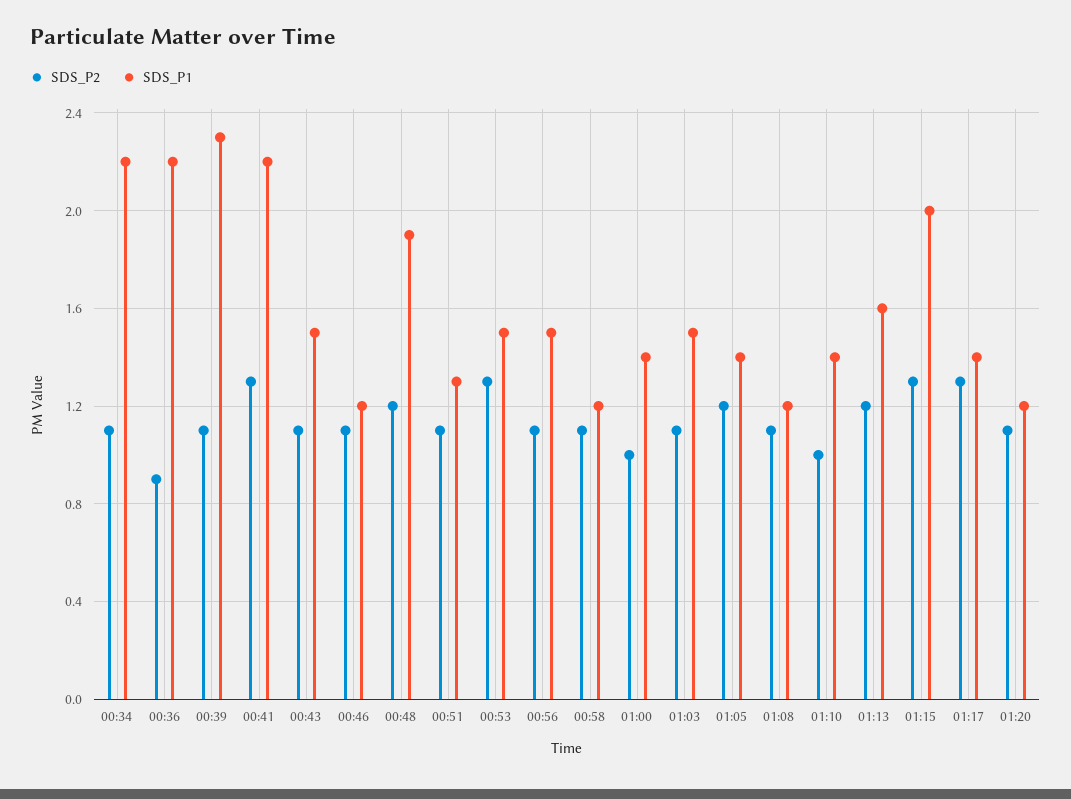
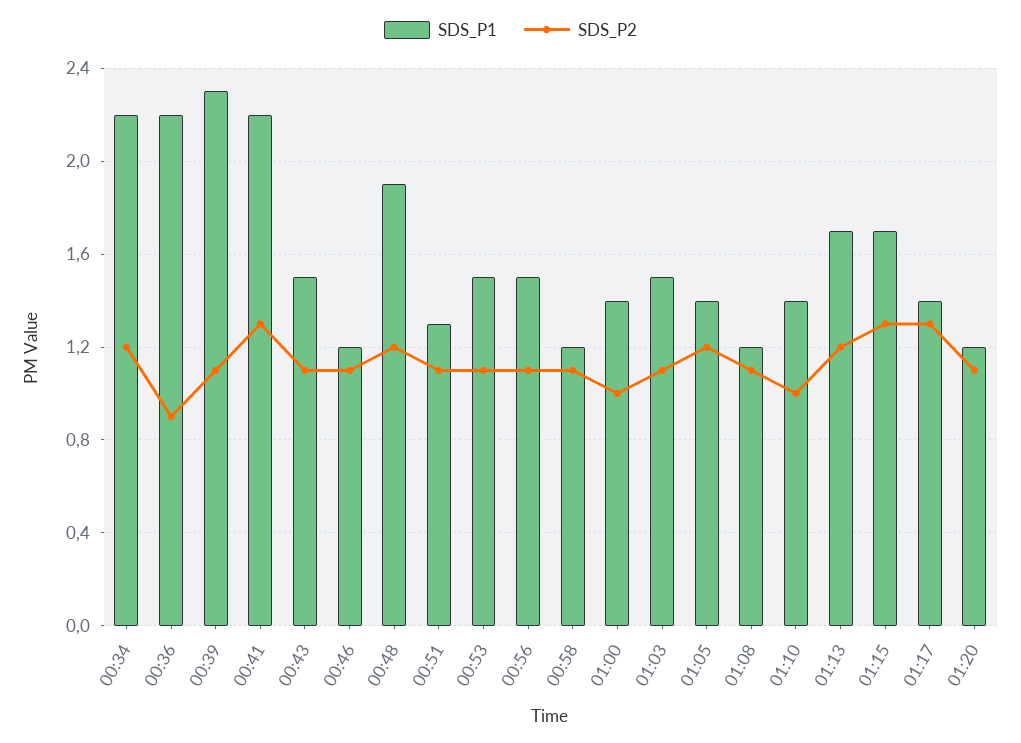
  {
    "SDS_P2": {
-     "00:34": 1.1,
+     "00:34": 1.2,
      "00:36": 0.9,
      "00:39": 1.1,
      "00:41": 1.3,
      "00:43": 1.1,
      "00:46": 1.1,
      "00:48": 1.2,
      "00:51": 1.1,
-     "00:53": 1.3,
+     "00:53": 1.1,
      "00:56": 1.1,
      "00:58": 1.1,
      "01:00": 1,
      "01:03": 1.1,
      "01:05": 1.2,
      "01:08": 1.1,
      "01:10": 1,
      "01:13": 1.2,
      "01:15": 1.3,
      "01:17": 1.3,
      "01:20": 1.1
    },
    "SDS_P1": {
      "00:34": 2.2,
      "00:36": 2.2,
      "00:39": 2.3,
      "00:41": 2.2,
      "00:43": 1.5,
      "00:46": 1.2,
      "00:48": 1.9,
      "00:51": 1.3,
      "00:53": 1.5,
      "00:56": 1.5,
      "00:58": 1.2,
      "01:00": 1.4,
      "01:03": 1.5,
      "01:05": 1.4,
      "01:08": 1.2,
      "01:10": 1.4,
-     "01:13": 1.6,
+     "01:13": 1.7,
-     "01:15": 2,
+     "01:15": 1.7,
      "01:17": 1.4,
      "01:20": 1.2
    }
  }

